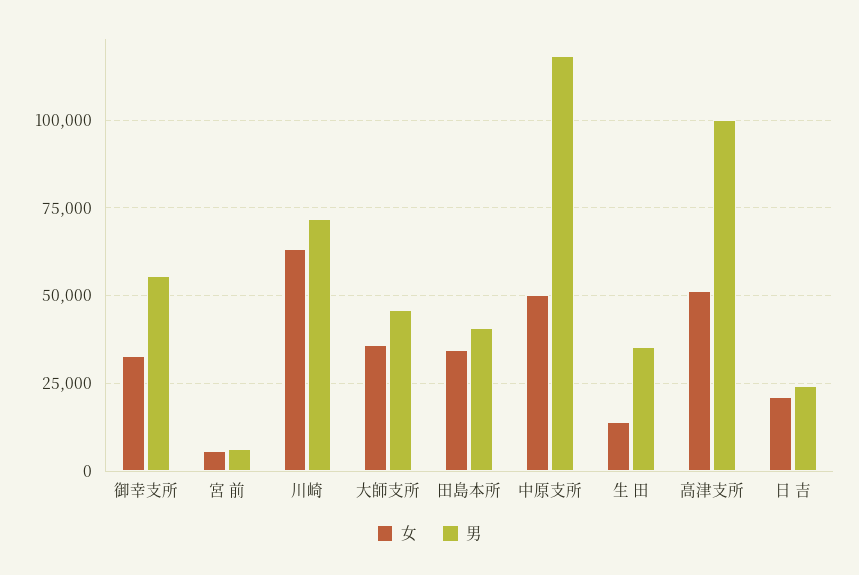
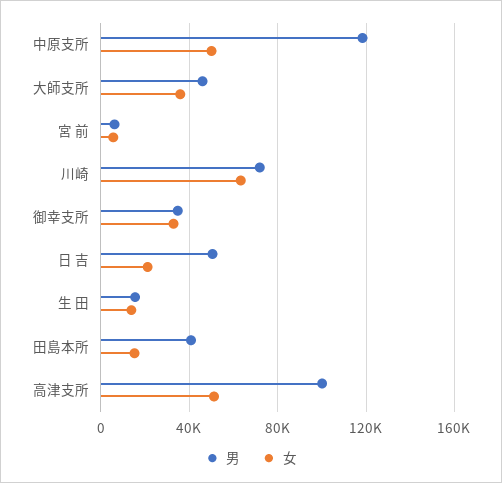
  {
    "女": {
      "御幸支所": 32500,
      "宮 前": 5000,
      "川崎": 62500,
      "大師支所": 35000,
-     "田島本所": 35000,
+     "田島本所": 15000,
      "中原支所": 50000,
      "生 田": 15000,
      "高津支所": 52500,
      "日 吉": 20000
    },
    "男": {
-     "御幸支所": 55000,
+     "御幸支所": 35000,
      "宮 前": 7500,
      "川崎": 72500,
      "大師支所": 45000,
      "田島本所": 40000,
      "中原支所": 117500,
-     "生 田": 35000,
+     "生 田": 15000,
      "高津支所": 100000,
-     "日 吉": 25000
+     "日 吉": 50000
    }
  }

